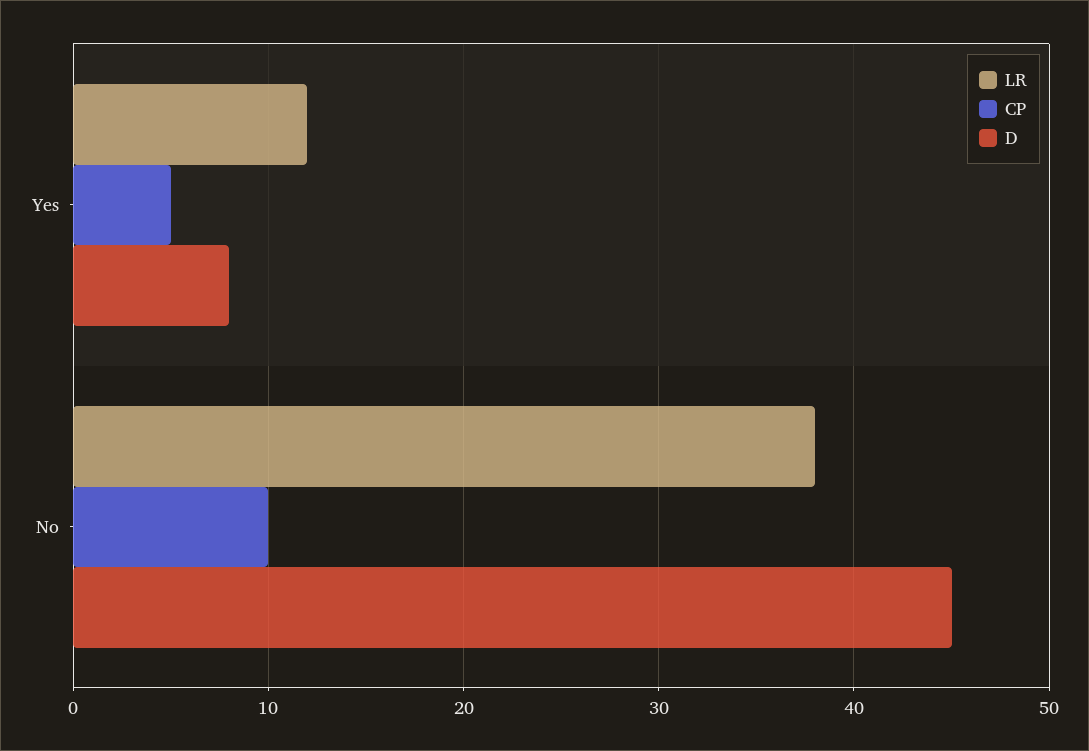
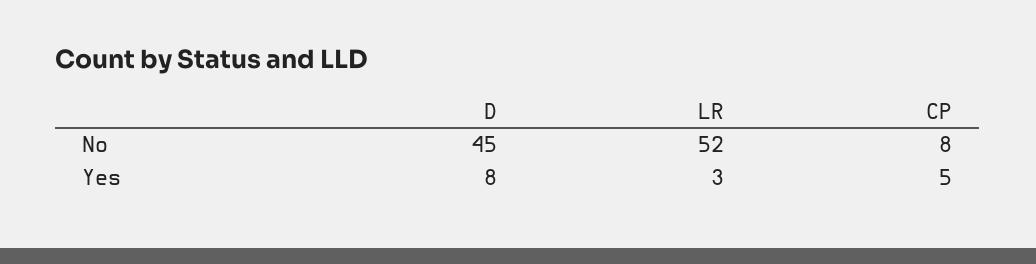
  {
    "LR": {
-     "Yes": 12,
+     "Yes": 3,
-     "No": 38
+     "No": 52
    },
    "CP": {
      "Yes": 5,
-     "No": 10
+     "No": 8
    },
    "D": {
      "Yes": 8,
      "No": 45
    }
  }

